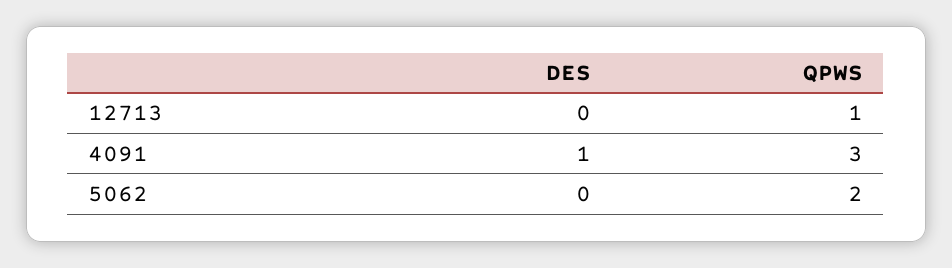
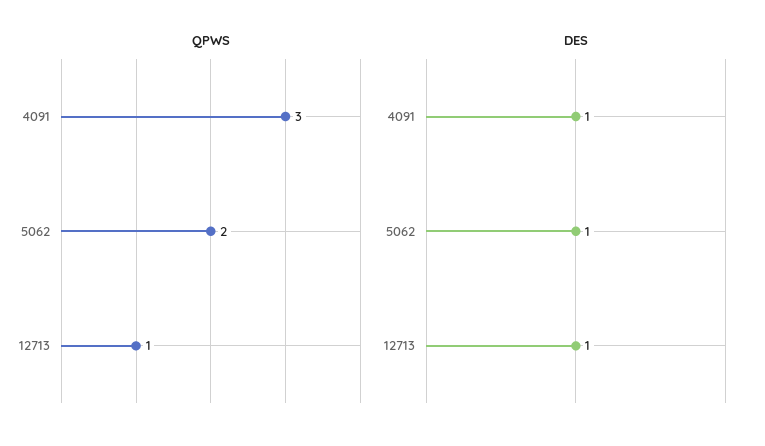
  {
    "DES": {
-     "12713": 0,
+     "12713": 1,
      "4091": 1,
-     "5062": 0
+     "5062": 1
    },
    "QPWS": {
      "12713": 1,
      "4091": 3,
      "5062": 2
    }
  }

